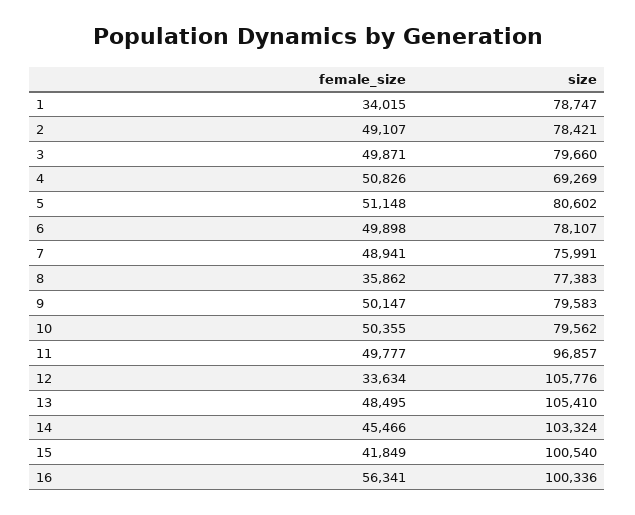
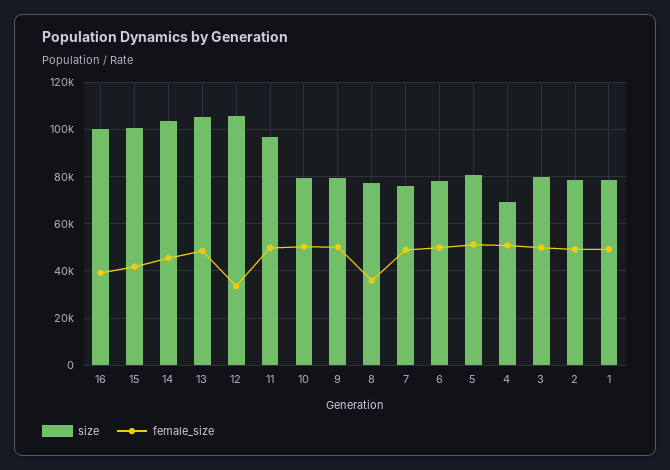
  {
    "female_size": {
-     "1": 34015,
+     "1": 50000,
      "2": 49107,
      "3": 49871,
      "4": 50826,
      "5": 51148,
      "6": 49898,
      "7": 48941,
      "8": 35862,
      "9": 50147,
      "10": 50355,
      "11": 49777,
      "12": 33634,
      "13": 48495,
      "14": 45466,
      "15": 41849,
-     "16": 56341
+     "16": 40000
    },
    "size": {
      "1": 78747,
      "2": 78421,
      "3": 79660,
      "4": 69269,
      "5": 80602,
      "6": 78107,
      "7": 75991,
      "8": 77383,
      "9": 79583,
      "10": 79562,
      "11": 96857,
      "12": 105776,
      "13": 105410,
      "14": 103324,
      "15": 100540,
      "16": 100336
    }
  }

